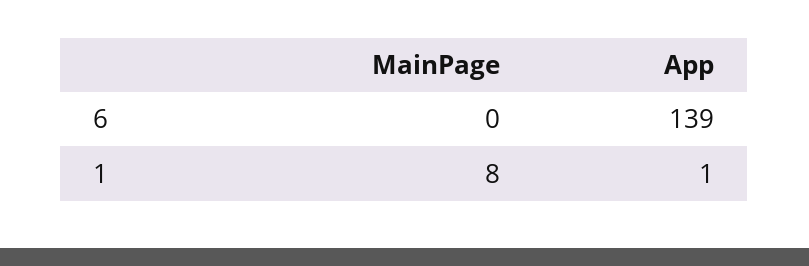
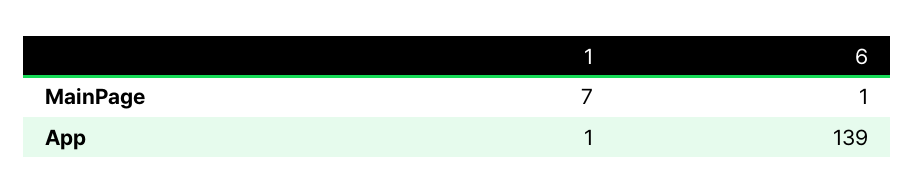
  {
    "MainPage": {
-     "6": 0,
+     "6": 1,
-     "1": 8
+     "1": 7
    },
    "App": {
      "6": 139,
      "1": 1
    }
  }

